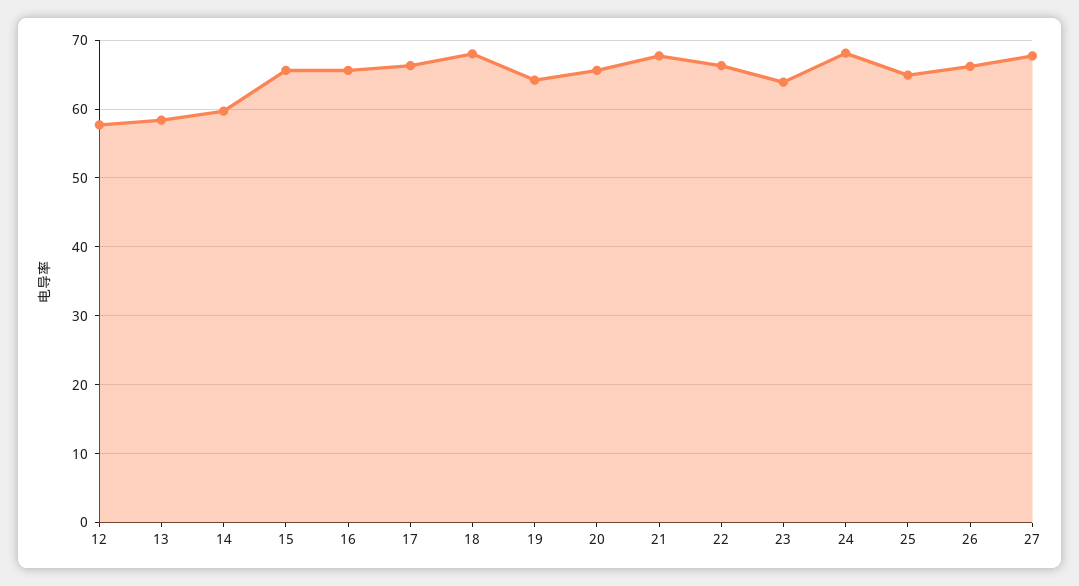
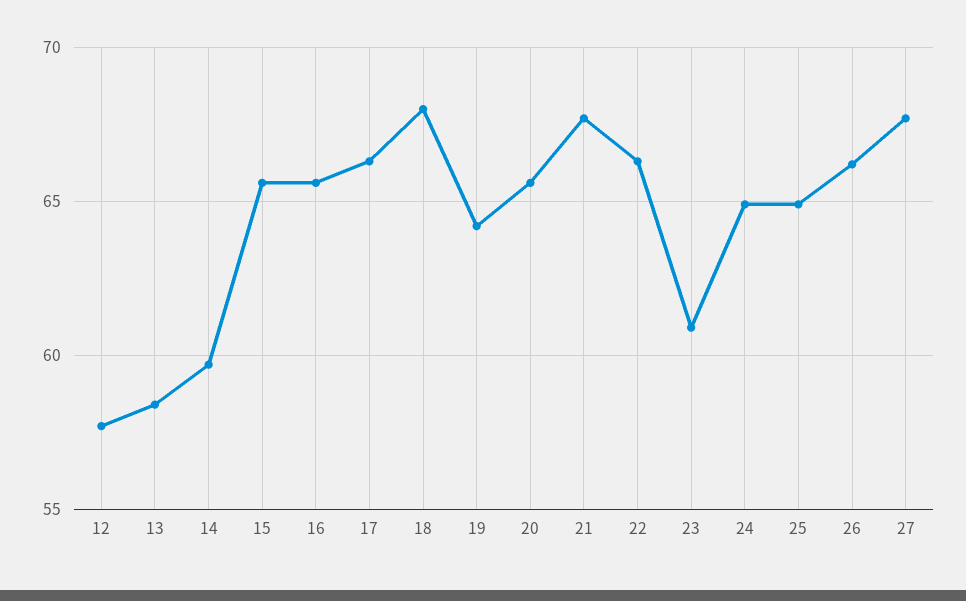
  {
    "12": 57.5,
    "13": 58.5,
    "14": 59.5,
    "15": 65.5,
    "16": 65.5,
    "17": 66.5,
    "18": 68,
    "19": 64,
    "20": 65.5,
    "21": 67.5,
    "22": 66.5,
-   "23": 64,
+   "23": 61,
-   "24": 68,
+   "24": 65,
    "25": 65,
    "26": 66,
    "27": 67.5
  }

